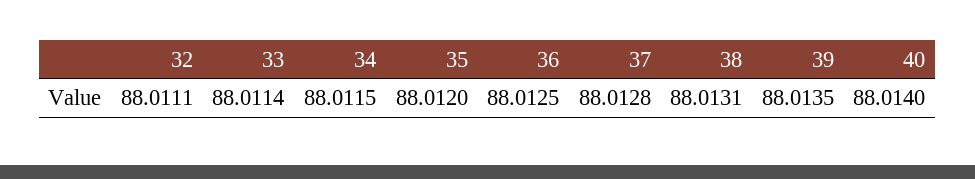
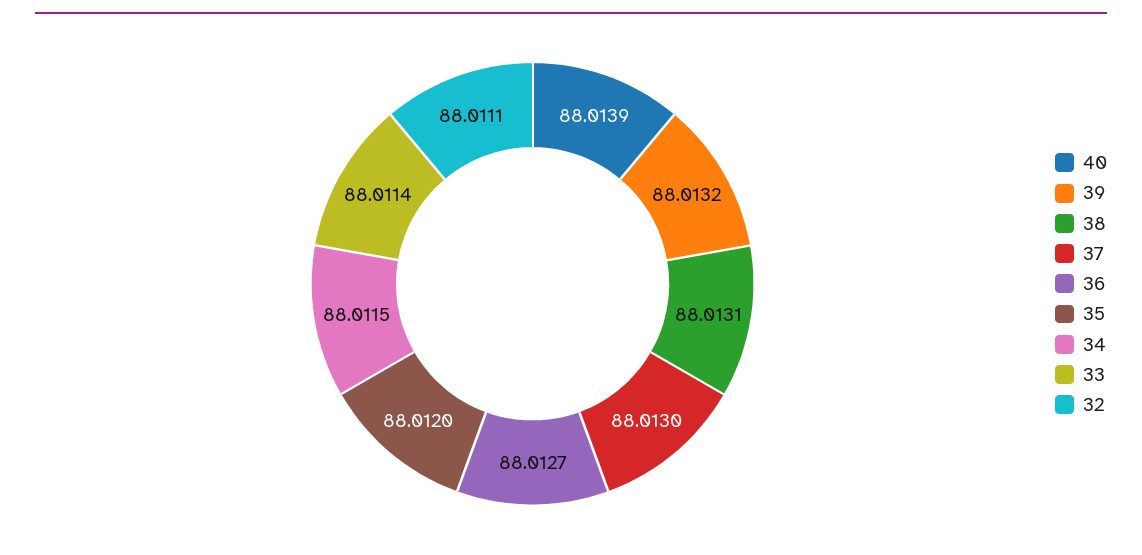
  {
    "32": 88.0111,
    "33": 88.0114,
    "34": 88.0115,
    "35": 88.012,
-   "36": 88.0125,
+   "36": 88.0127,
-   "37": 88.0128,
+   "37": 88.013,
    "38": 88.0131,
-   "39": 88.0135,
+   "39": 88.0132,
-   "40": 88.014
+   "40": 88.0139
  }

